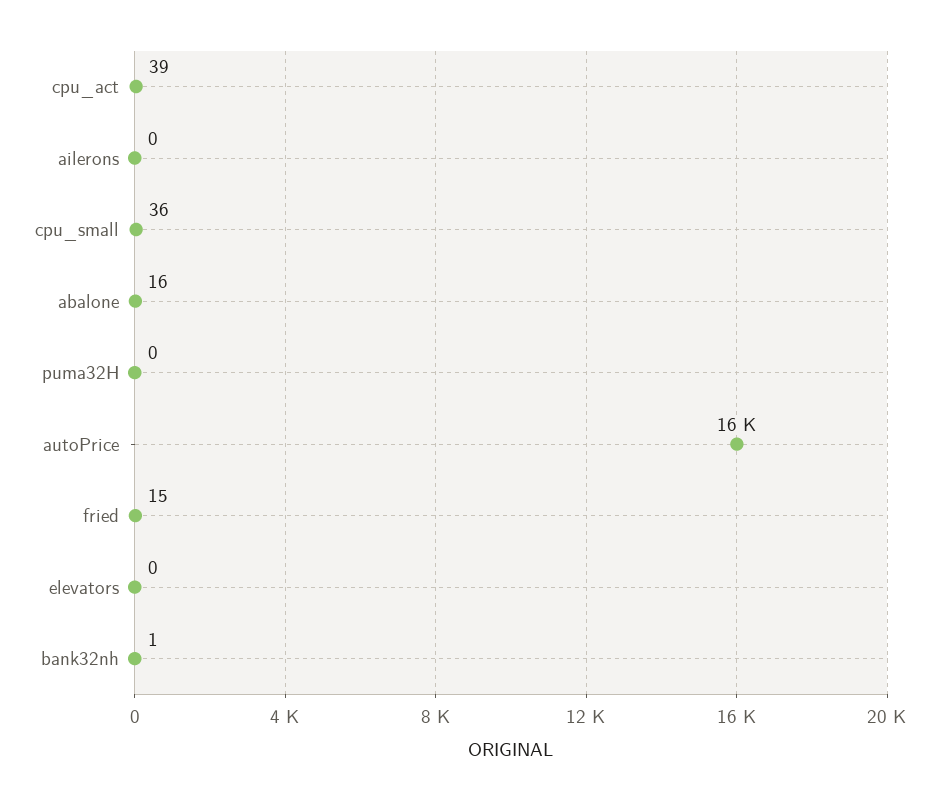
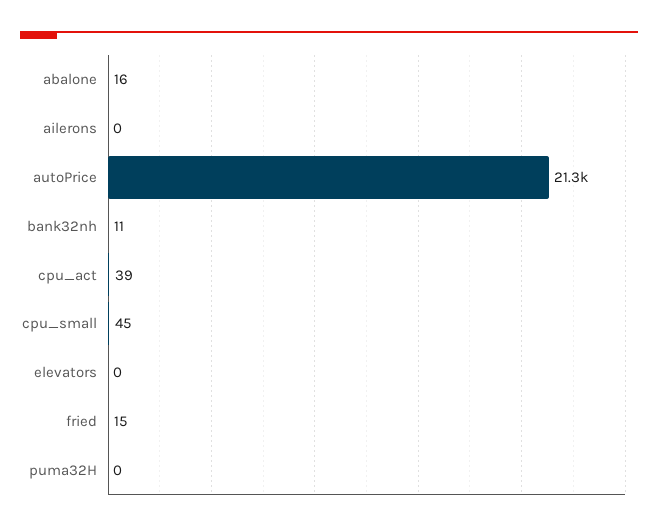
  {
    "cpu_act": 39,
    "ailerons": 0,
-   "cpu_small": 36,
+   "cpu_small": 45,
    "abalone": 16,
    "puma32H": 0,
-   "autoPrice": 16000,
+   "autoPrice": 21300,
    "fried": 15,
    "elevators": 0,
-   "bank32nh": 1
+   "bank32nh": 11
  }

